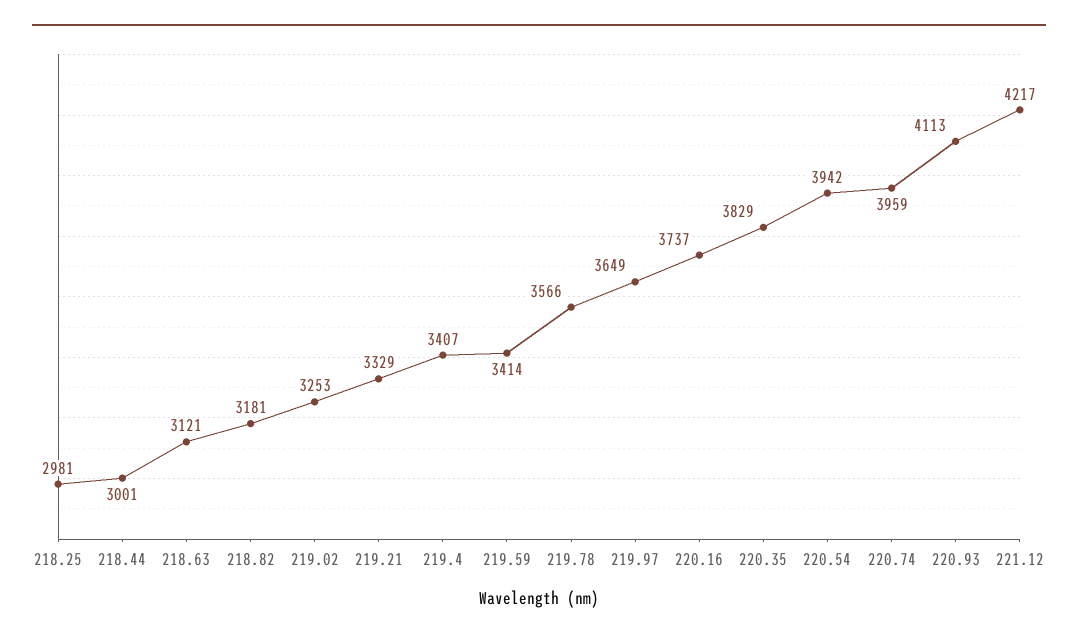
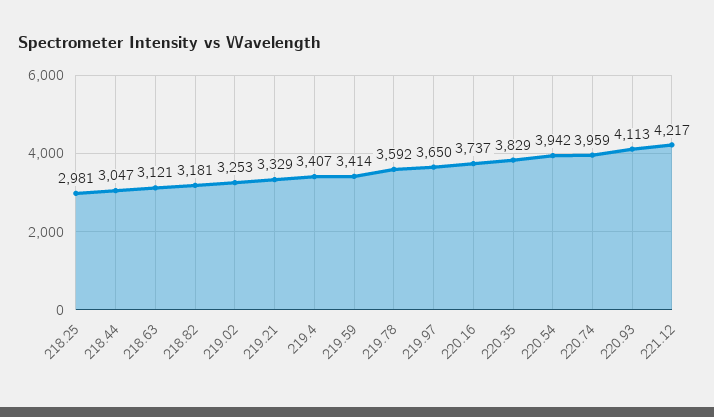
  {
    "218.25": 2981,
-   "218.44": 3001,
+   "218.44": 3047,
    "218.63": 3121,
    "218.82": 3181,
    "219.02": 3253,
    "219.21": 3329,
    "219.4": 3407,
    "219.59": 3414,
-   "219.78": 3566,
+   "219.78": 3592,
-   "219.97": 3649,
+   "219.97": 3650,
    "220.16": 3737,
    "220.35": 3829,
    "220.54": 3942,
    "220.74": 3959,
    "220.93": 4113,
    "221.12": 4217
  }

